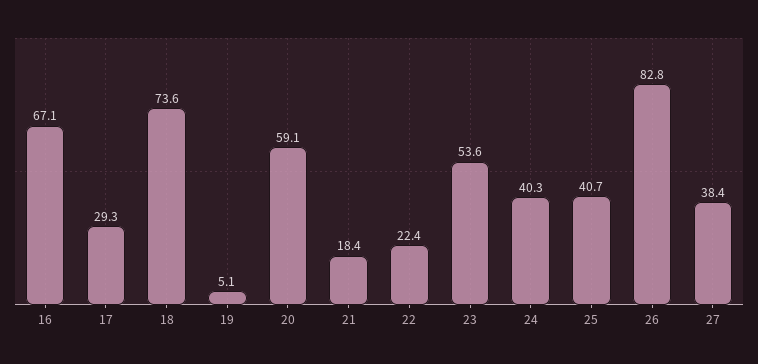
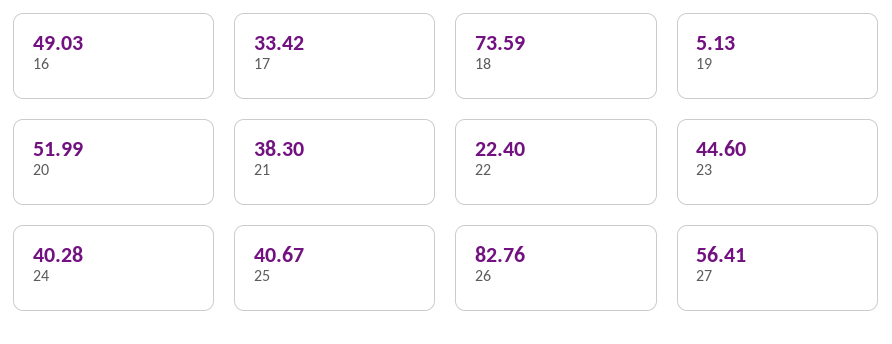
  {
-   "16": 67.1,
+   "16": 49.03,
-   "17": 29.3,
+   "17": 33.42,
    "18": 73.59,
    "19": 5.13,
-   "20": 59.1,
+   "20": 51.99,
-   "21": 18.4,
+   "21": 38.3,
    "22": 22.4,
-   "23": 53.6,
+   "23": 44.6,
    "24": 40.28,
    "25": 40.67,
    "26": 82.76,
-   "27": 38.4
+   "27": 56.41
  }

